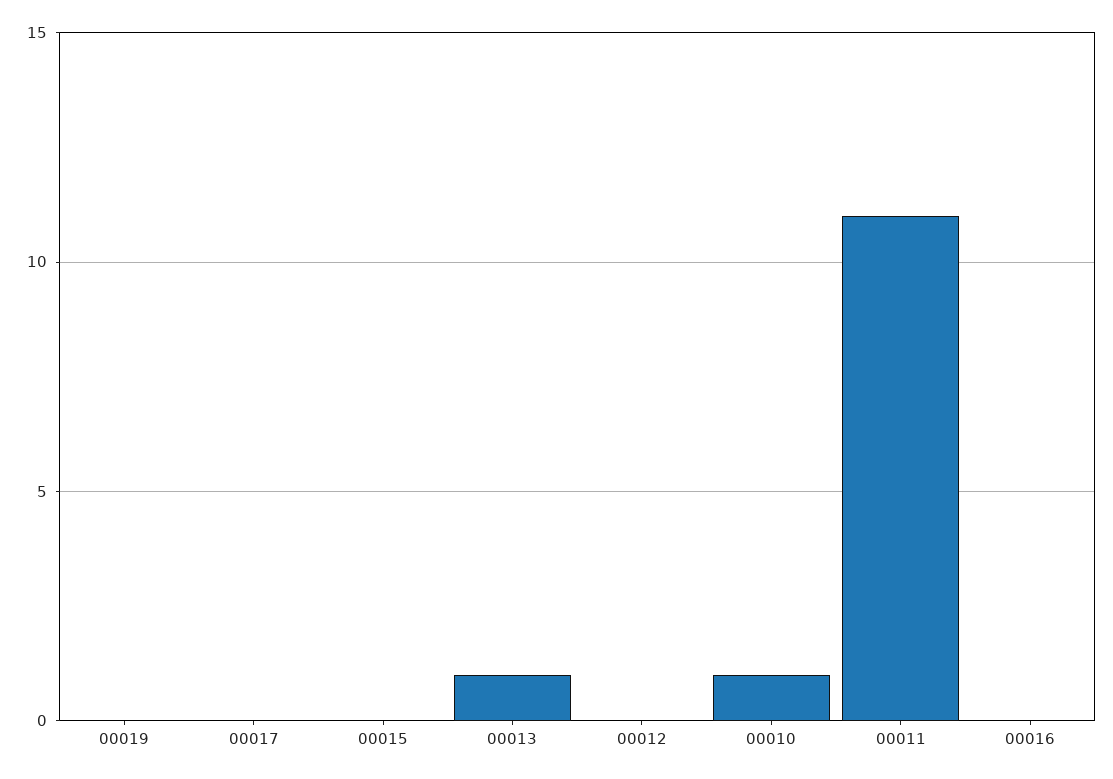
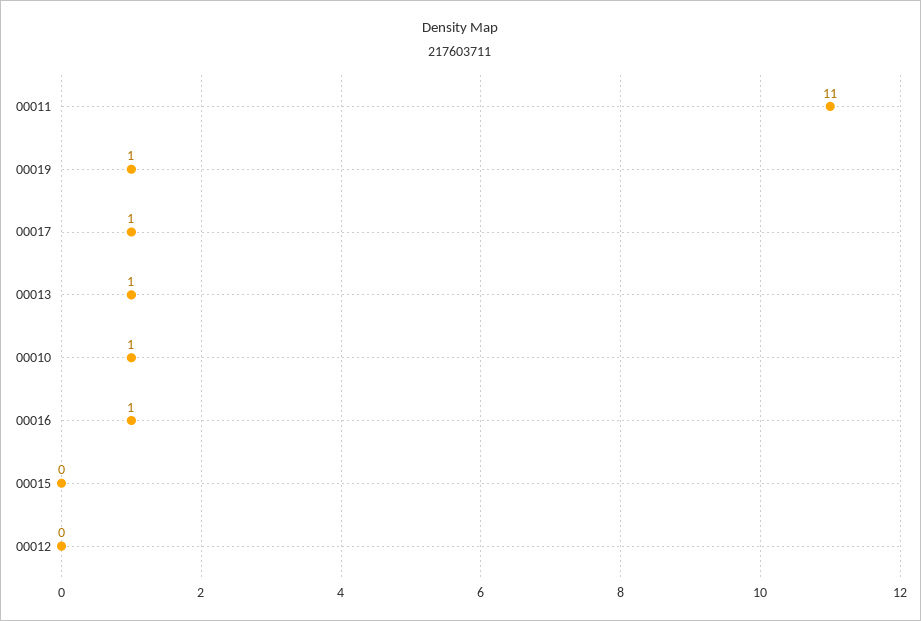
  {
-   "00019": 0,
+   "00019": 1,
-   "00017": 0,
+   "00017": 1,
    "00015": 0,
    "00013": 1,
    "00012": 0,
    "00010": 1,
    "00011": 11,
-   "00016": 0
+   "00016": 1
  }

